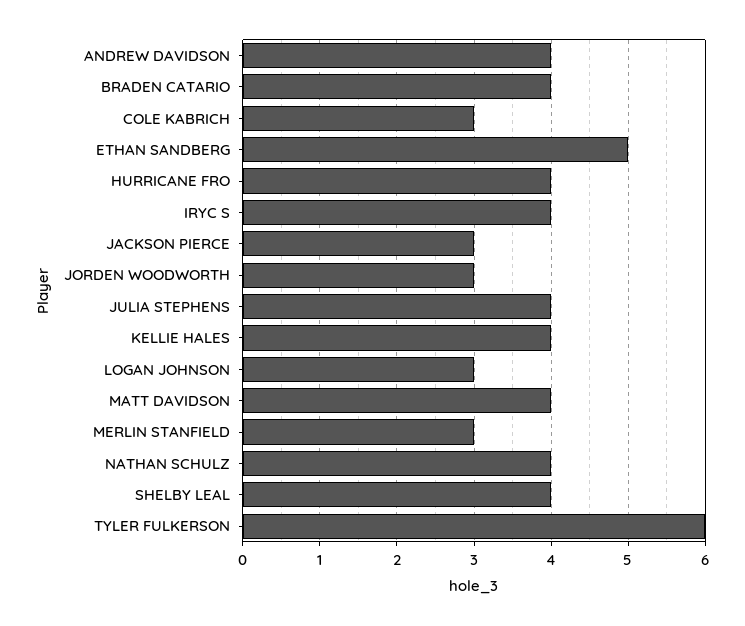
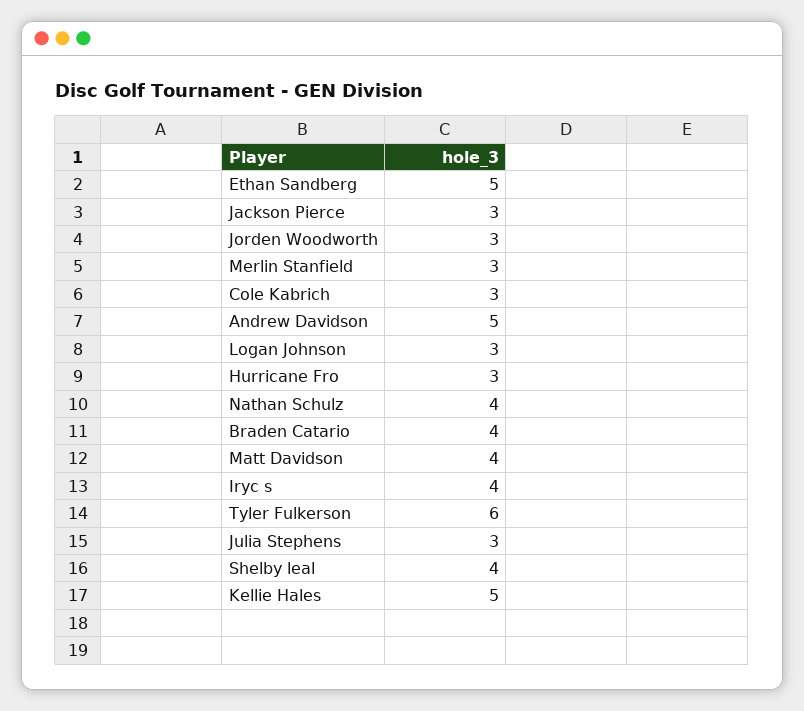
  {
-   "ANDREW DAVIDSON": 4,
+   "ANDREW DAVIDSON": 5,
    "BRADEN CATARIO": 4,
    "COLE KABRICH": 3,
    "ETHAN SANDBERG": 5,
-   "HURRICANE FRO": 4,
+   "HURRICANE FRO": 3,
    "IRYC S": 4,
    "JACKSON PIERCE": 3,
    "JORDEN WOODWORTH": 3,
-   "JULIA STEPHENS": 4,
+   "JULIA STEPHENS": 3,
-   "KELLIE HALES": 4,
+   "KELLIE HALES": 5,
    "LOGAN JOHNSON": 3,
    "MATT DAVIDSON": 4,
    "MERLIN STANFIELD": 3,
    "NATHAN SCHULZ": 4,
    "SHELBY LEAL": 4,
    "TYLER FULKERSON": 6
  }

